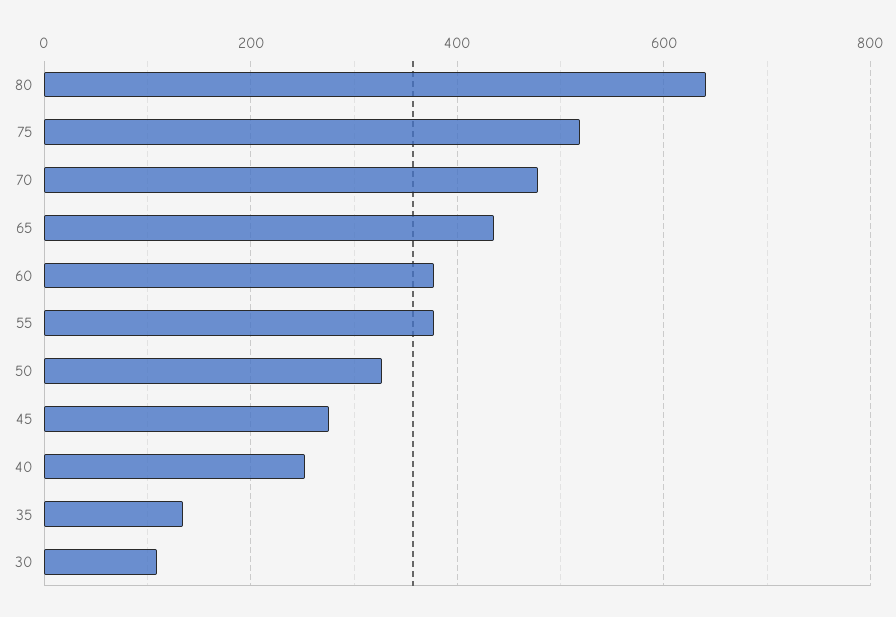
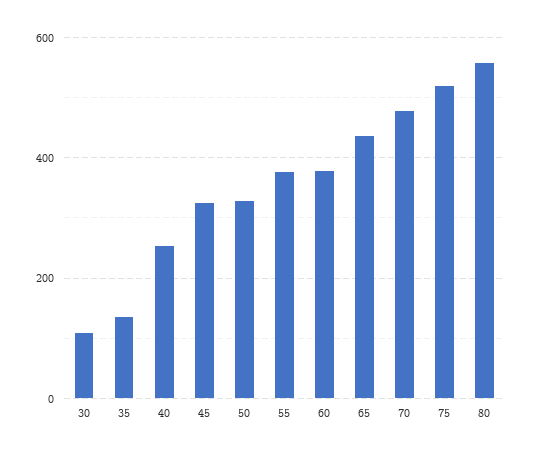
  {
-   "80": 640,
+   "80": 560,
    "75": 520,
    "70": 480,
    "65": 440,
    "60": 380,
    "55": 380,
    "50": 320,
-   "45": 280,
+   "45": 320,
    "40": 260,
    "35": 140,
    "30": 100
  }

